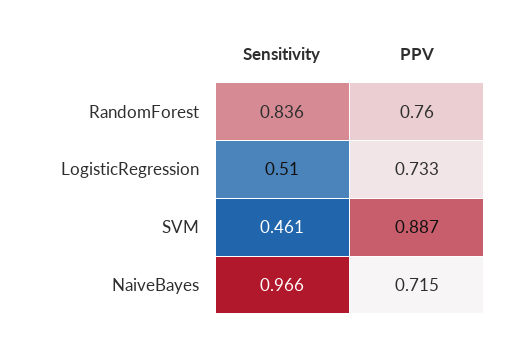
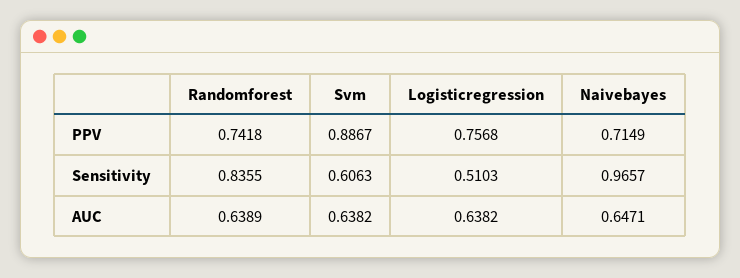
  {
    "Sensitivity": {
      "RandomForest": 0.8355,
      "LogisticRegression": 0.5103,
-     "SVM": 0.461,
+     "SVM": 0.6063,
      "NaiveBayes": 0.9657
    },
    "PPV": {
-     "RandomForest": 0.76,
+     "RandomForest": 0.7418,
-     "LogisticRegression": 0.733,
+     "LogisticRegression": 0.7568,
      "SVM": 0.8867,
      "NaiveBayes": 0.7149
-   }
+   },
+   "AUC": {
+     "RandomForest": 0.6389,
+     "SVM": 0.6382,
+     "LogisticRegression": 0.6382,
+     "NaiveBayes": 0.6471
+   }
  }

